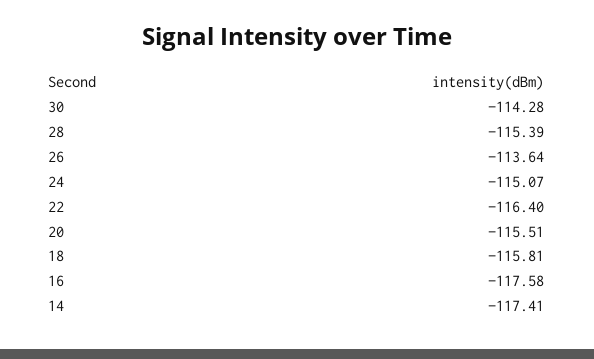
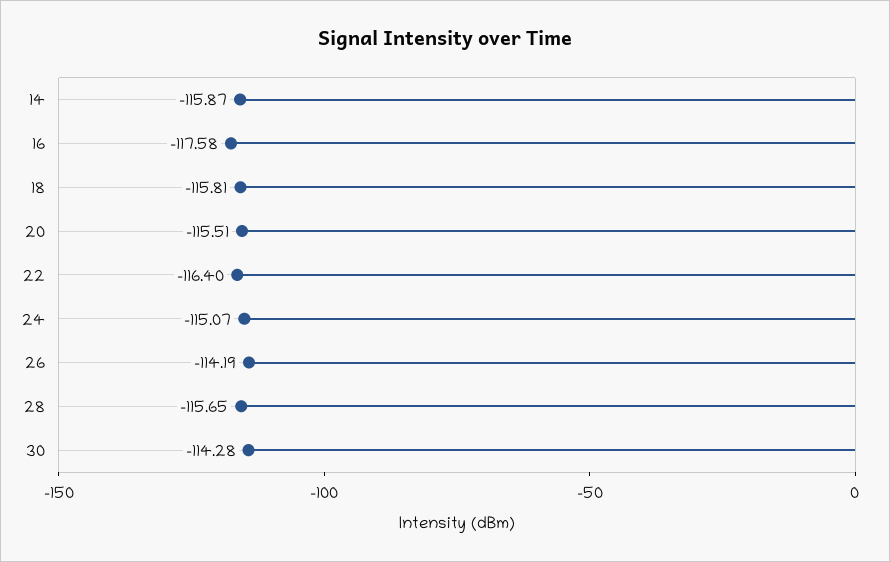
  {
    "30": -114.28,
-   "28": -115.39,
+   "28": -115.65,
-   "26": -113.64,
+   "26": -114.19,
    "24": -115.07,
    "22": -116.4,
    "20": -115.51,
    "18": -115.81,
    "16": -117.58,
-   "14": -117.41
+   "14": -115.87
  }

